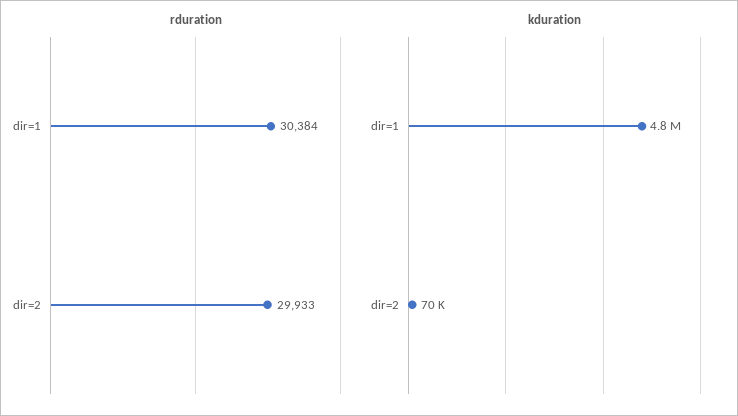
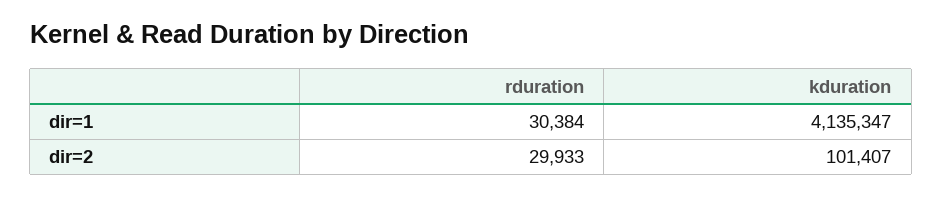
  {
    "rduration": {
      "dir=1": 30384,
      "dir=2": 29933
    },
    "kduration": {
-     "dir=1": 4800000,
+     "dir=1": 4135347,
-     "dir=2": 70000
+     "dir=2": 101407
    }
  }

